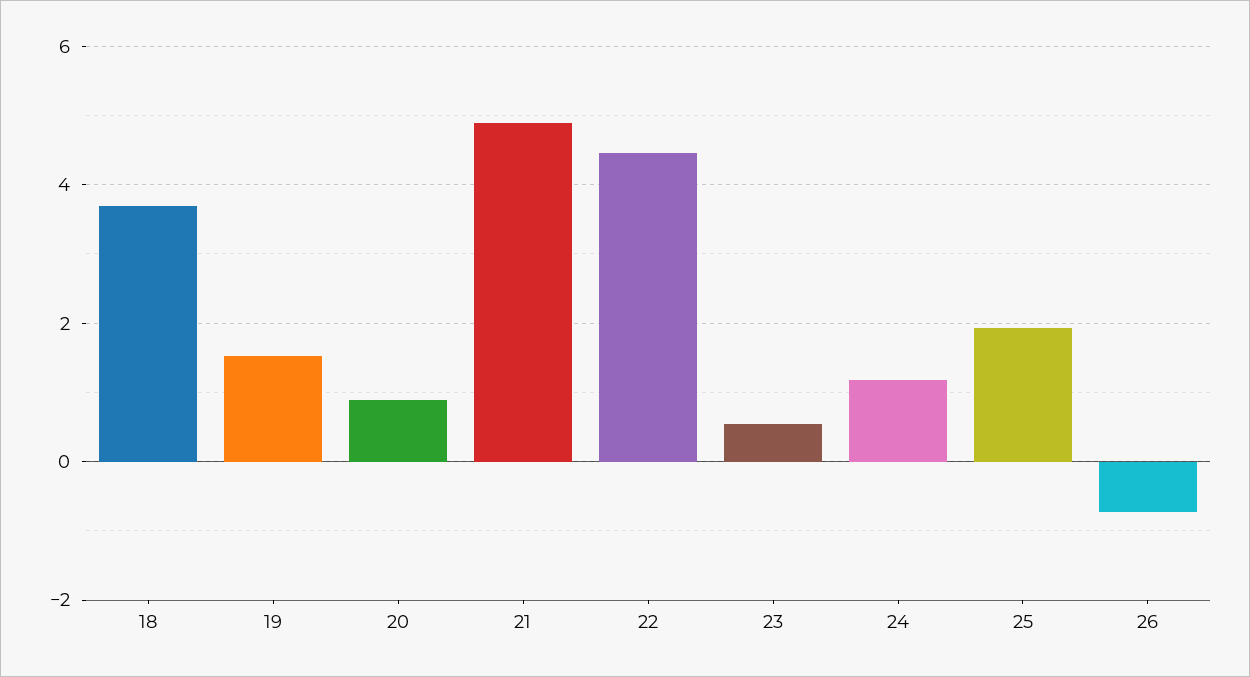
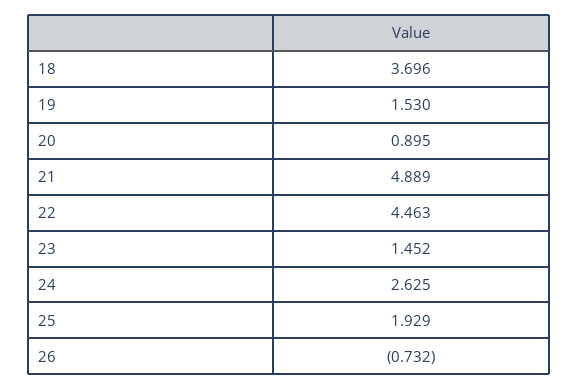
  {
    "18": 3.696,
    "19": 1.53,
    "20": 0.895,
    "21": 4.889,
    "22": 4.463,
-   "23": 0.6,
+   "23": 1.452,
-   "24": 1.2,
+   "24": 2.625,
    "25": 1.929,
    "26": -0.732
  }

